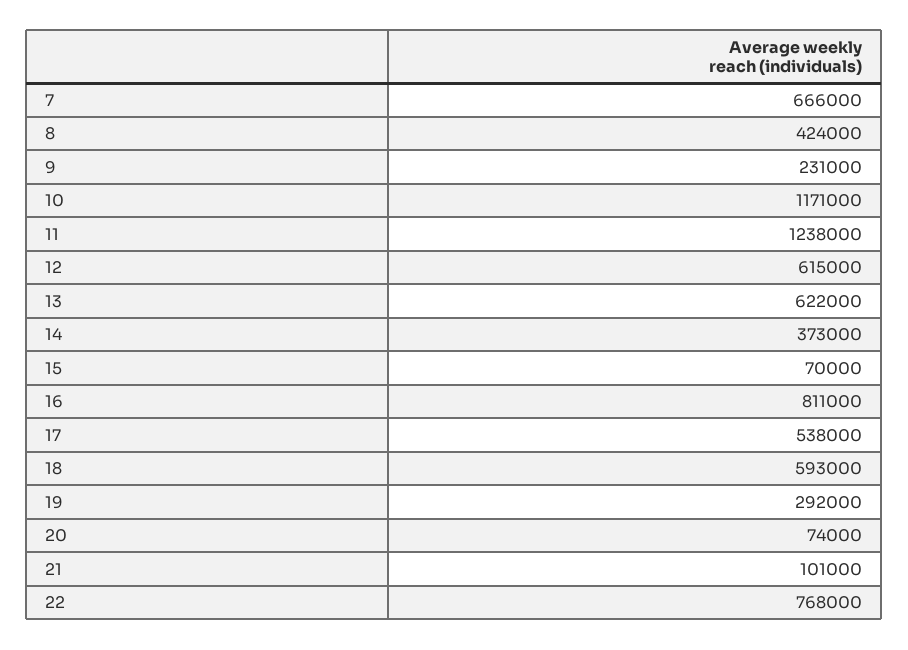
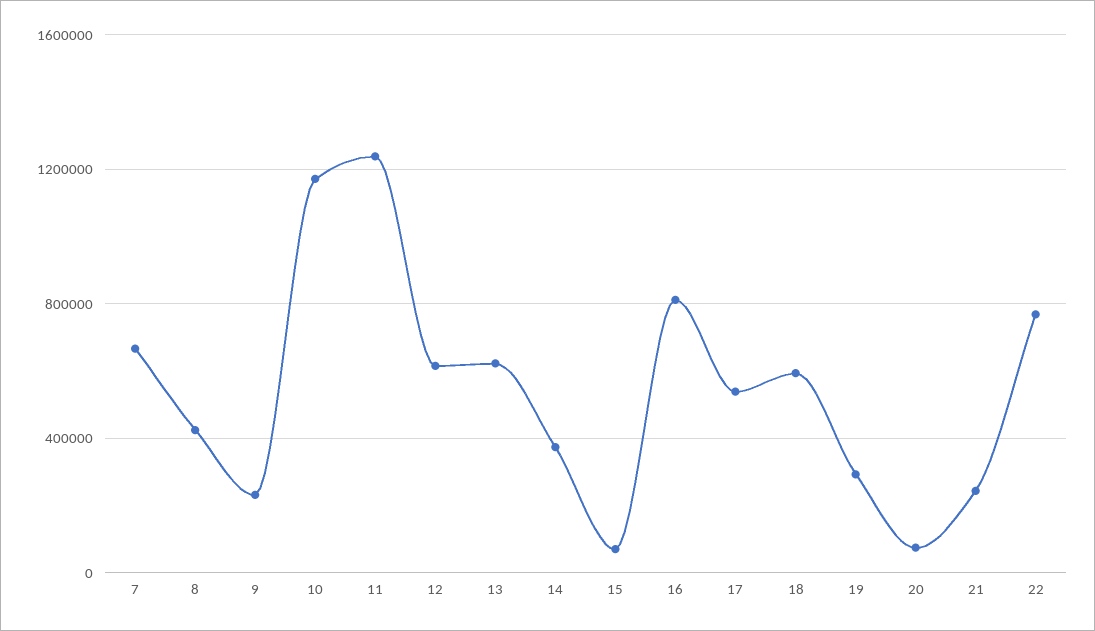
  {
    "7": 666000,
    "8": 424000,
    "9": 231000,
    "10": 1171000,
    "11": 1238000,
    "12": 615000,
    "13": 622000,
    "14": 373000,
    "15": 70000,
    "16": 811000,
    "17": 538000,
    "18": 593000,
    "19": 292000,
    "20": 74000,
-   "21": 101000,
+   "21": 250000,
    "22": 768000
  }

